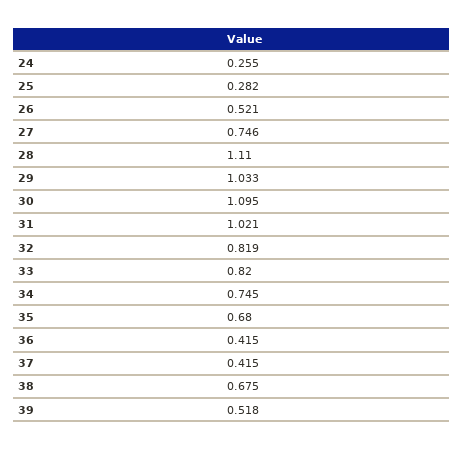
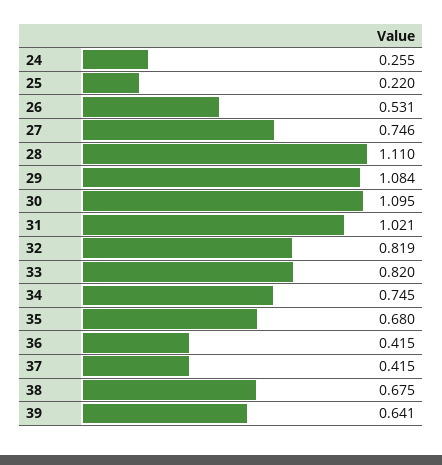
  {
    "24": 0.255,
-   "25": 0.282,
+   "25": 0.22,
-   "26": 0.521,
+   "26": 0.531,
    "27": 0.746,
    "28": 1.11,
-   "29": 1.033,
+   "29": 1.084,
    "30": 1.095,
    "31": 1.021,
    "32": 0.819,
    "33": 0.82,
    "34": 0.745,
    "35": 0.68,
    "36": 0.415,
    "37": 0.415,
    "38": 0.675,
-   "39": 0.518
+   "39": 0.641
  }

